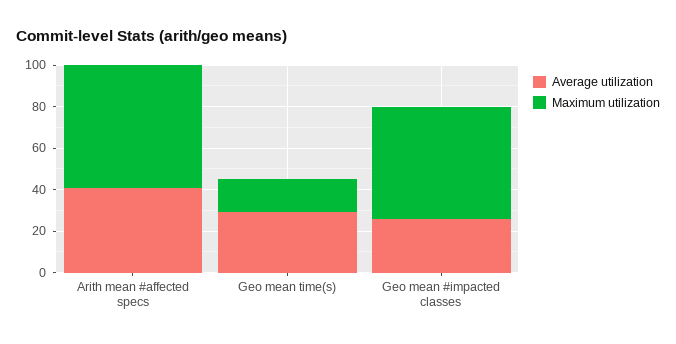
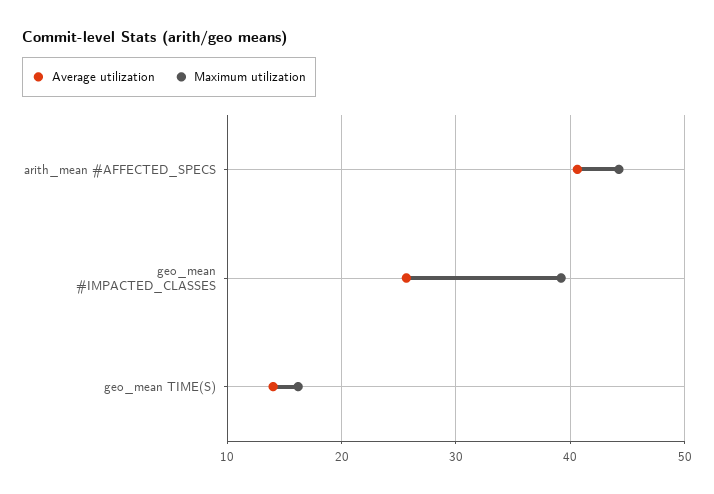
  {
    "Average utilization": {
      "Arith mean #affected specs": 41,
-     "Geo mean time(s)": 30,
+     "Geo mean time(s)": 14,
      "Geo mean #impacted classes": 26
    },
    "Maximum utilization": {
-     "Arith mean #affected specs": 60,
+     "Arith mean #affected specs": 44,
      "Geo mean time(s)": 16,
-     "Geo mean #impacted classes": 55
+     "Geo mean #impacted classes": 39
    }
  }

